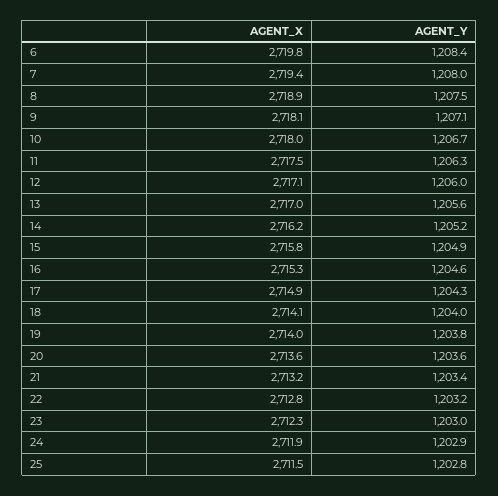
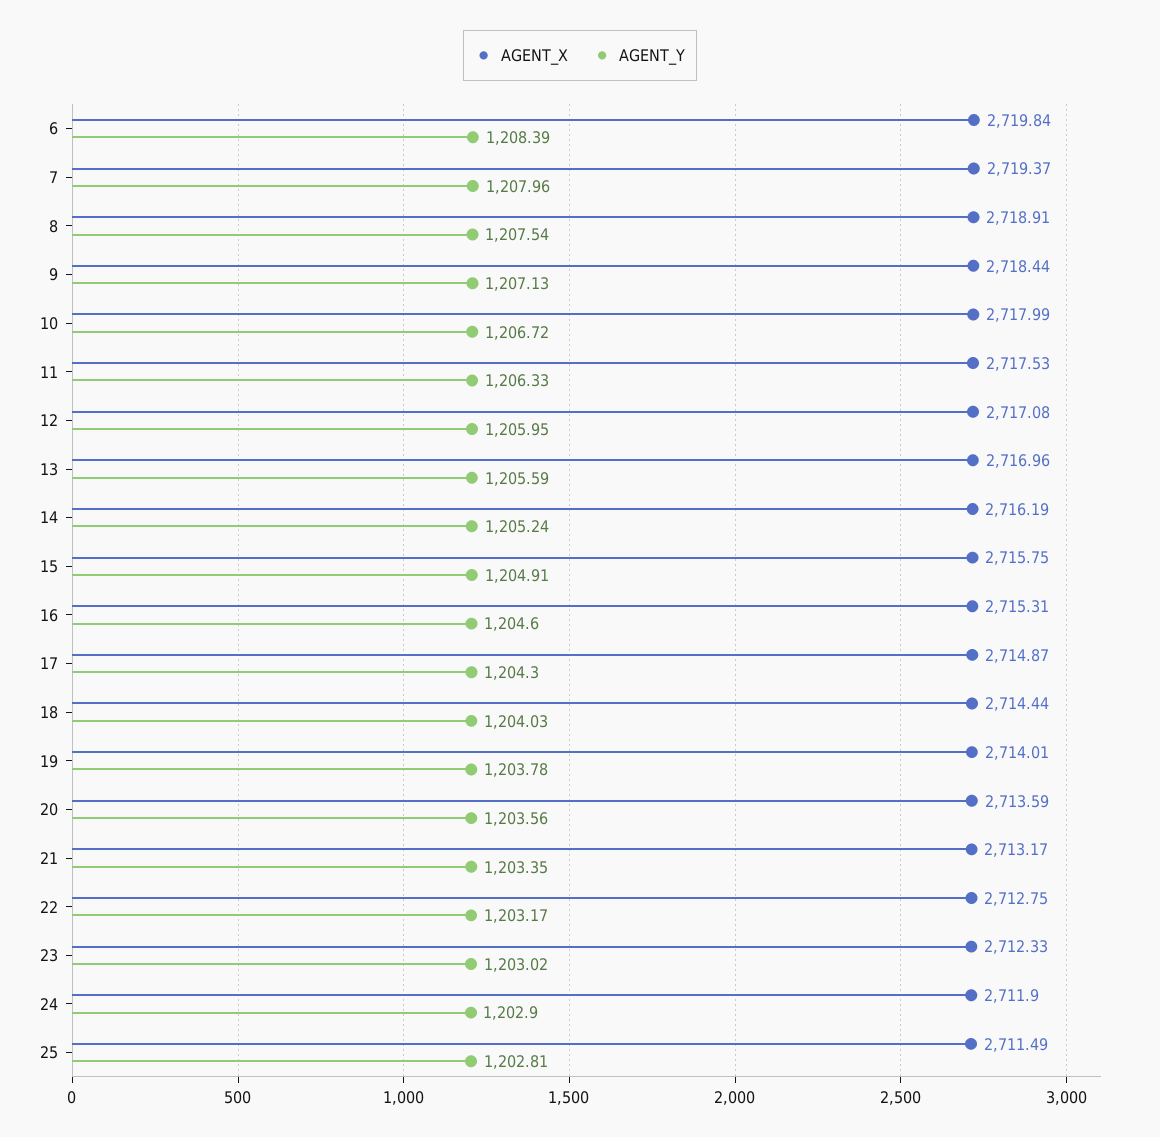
  {
    "AGENT_X": {
      "6": 2719.84,
      "7": 2719.37,
      "8": 2718.91,
-     "9": 2718.1,
+     "9": 2718.44,
      "10": 2717.99,
      "11": 2717.53,
      "12": 2717.08,
      "13": 2716.96,
      "14": 2716.19,
      "15": 2715.75,
      "16": 2715.31,
      "17": 2714.87,
-     "18": 2714.1,
+     "18": 2714.44,
      "19": 2714.01,
      "20": 2713.59,
      "21": 2713.17,
      "22": 2712.75,
      "23": 2712.33,
      "24": 2711.9,
      "25": 2711.49
    },
    "AGENT_Y": {
      "6": 1208.39,
      "7": 1207.96,
      "8": 1207.54,
      "9": 1207.13,
      "10": 1206.72,
      "11": 1206.33,
      "12": 1205.95,
      "13": 1205.59,
      "14": 1205.24,
      "15": 1204.91,
      "16": 1204.6,
      "17": 1204.3,
      "18": 1204.03,
      "19": 1203.78,
      "20": 1203.56,
      "21": 1203.35,
      "22": 1203.17,
      "23": 1203.02,
      "24": 1202.9,
      "25": 1202.81
    }
  }

